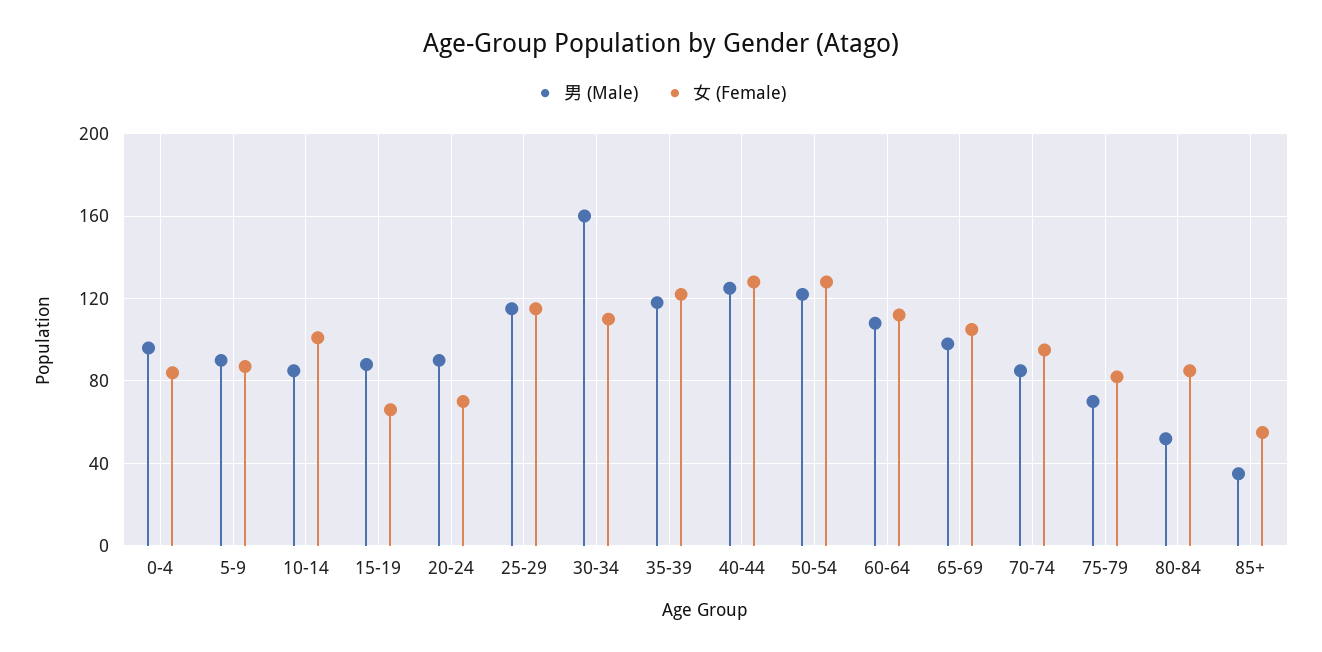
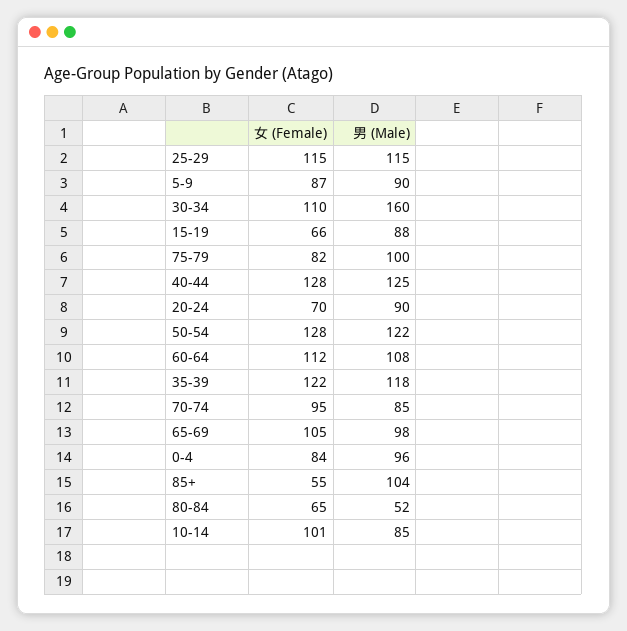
  {
    "男 (Male)": {
      "0-4": 96,
      "5-9": 90,
      "10-14": 85,
      "15-19": 88,
      "20-24": 90,
      "25-29": 115,
      "30-34": 160,
      "35-39": 118,
      "40-44": 125,
      "50-54": 122,
      "60-64": 108,
      "65-69": 98,
      "70-74": 85,
-     "75-79": 70,
+     "75-79": 100,
      "80-84": 52,
-     "85+": 35
+     "85+": 104
    },
    "女 (Female)": {
      "0-4": 84,
      "5-9": 87,
      "10-14": 101,
      "15-19": 66,
      "20-24": 70,
      "25-29": 115,
      "30-34": 110,
      "35-39": 122,
      "40-44": 128,
      "50-54": 128,
      "60-64": 112,
      "65-69": 105,
      "70-74": 95,
      "75-79": 82,
-     "80-84": 85,
+     "80-84": 65,
      "85+": 55
    }
  }

